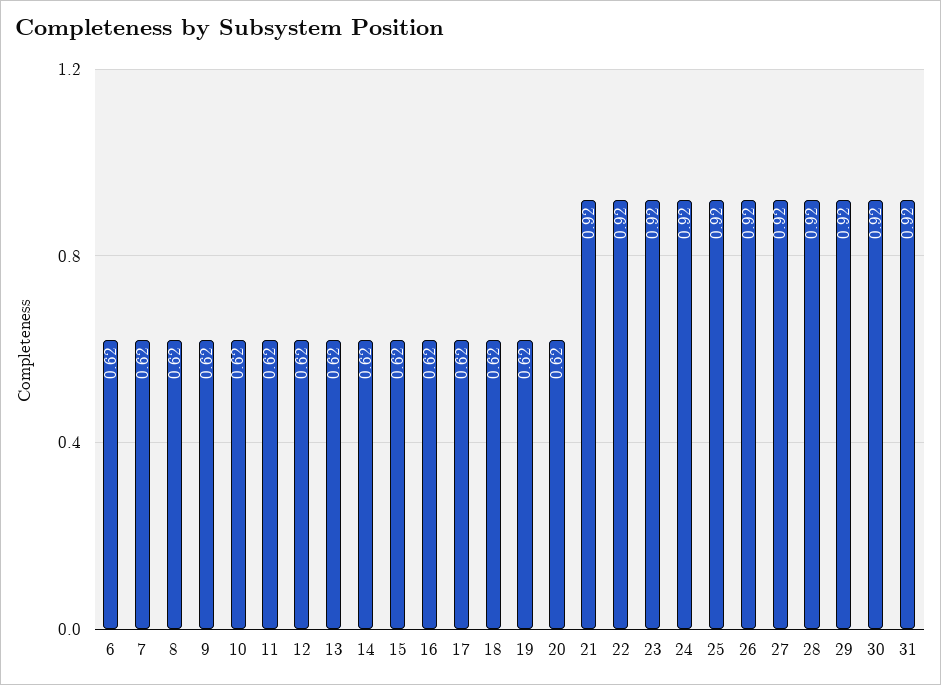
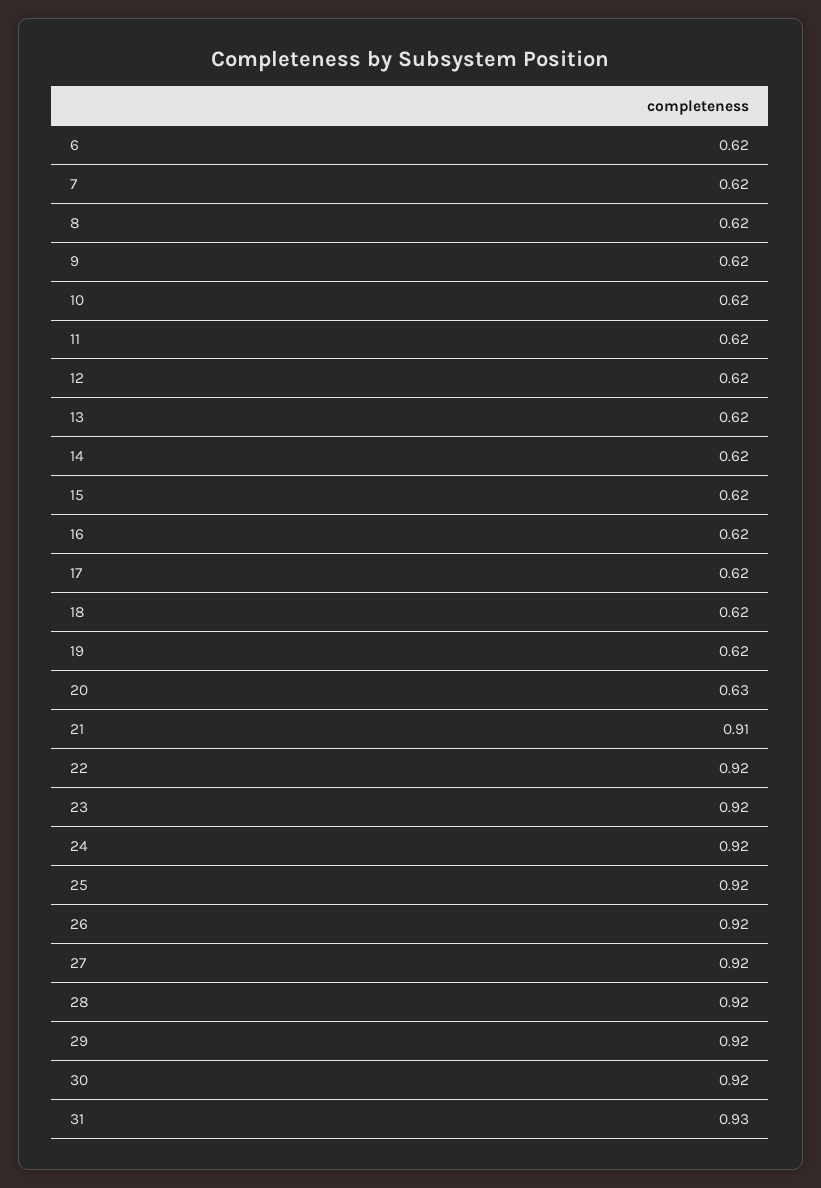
  {
    "6": 0.62,
    "7": 0.62,
    "8": 0.62,
    "9": 0.62,
    "10": 0.62,
    "11": 0.62,
    "12": 0.62,
    "13": 0.62,
    "14": 0.62,
    "15": 0.62,
    "16": 0.62,
    "17": 0.62,
    "18": 0.62,
    "19": 0.62,
-   "20": 0.62,
+   "20": 0.63,
-   "21": 0.92,
+   "21": 0.91,
    "22": 0.92,
    "23": 0.92,
    "24": 0.92,
    "25": 0.92,
    "26": 0.92,
    "27": 0.92,
    "28": 0.92,
    "29": 0.92,
    "30": 0.92,
-   "31": 0.92
+   "31": 0.93
  }

